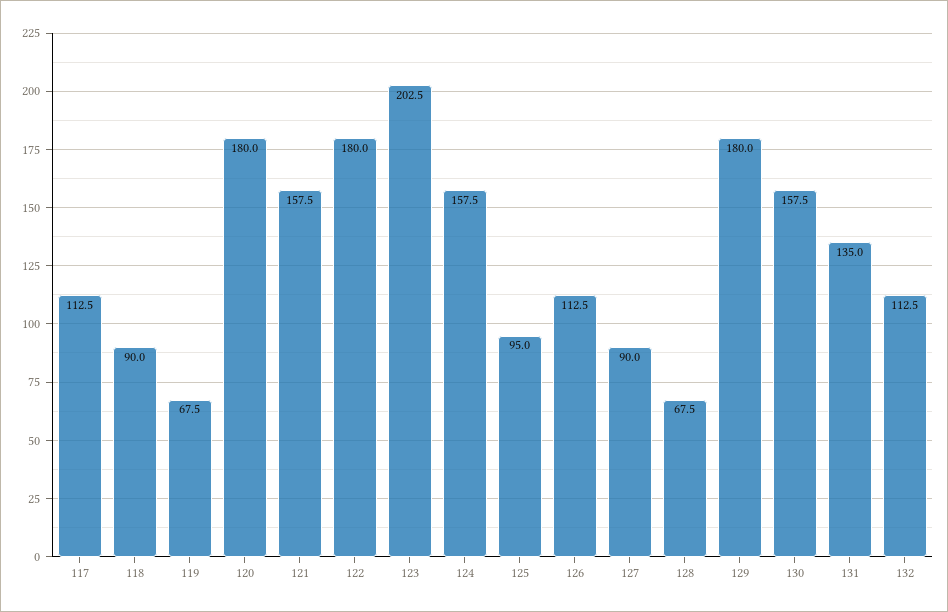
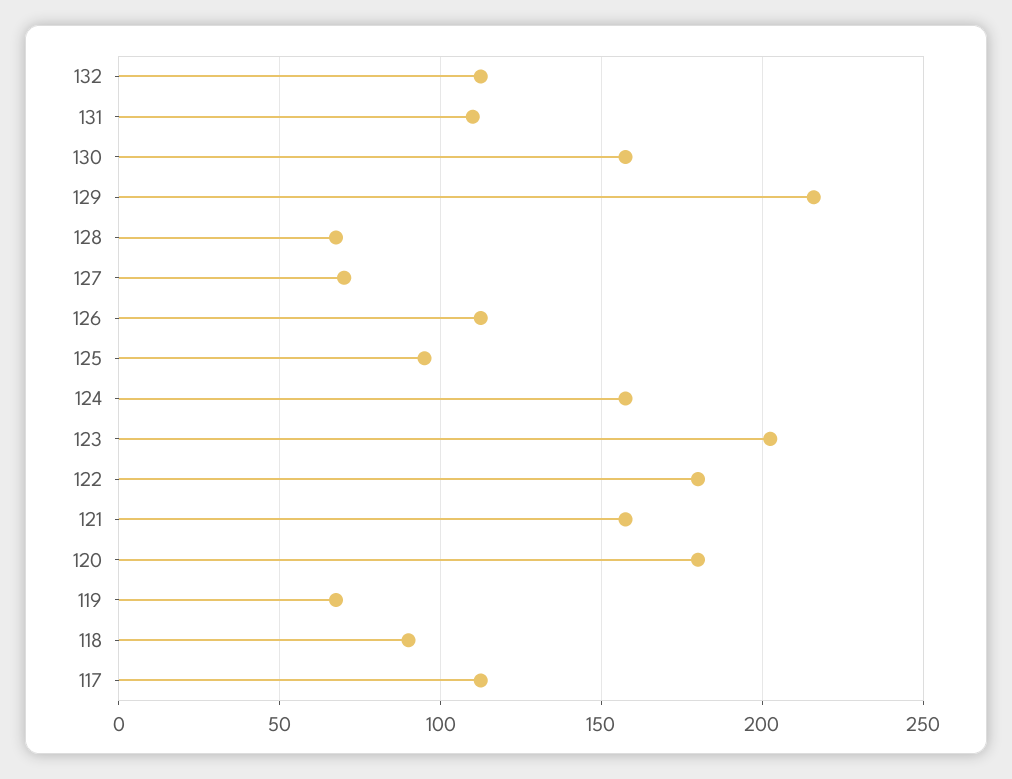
  {
    "117": 112.5,
    "118": 90,
    "119": 67.5,
    "120": 180,
    "121": 157.5,
    "122": 180,
    "123": 202.5,
    "124": 157.5,
    "125": 95,
    "126": 112.5,
-   "127": 90,
+   "127": 70,
    "128": 67.5,
-   "129": 180,
+   "129": 215,
    "130": 157.5,
-   "131": 135,
+   "131": 110,
    "132": 112.5
  }

